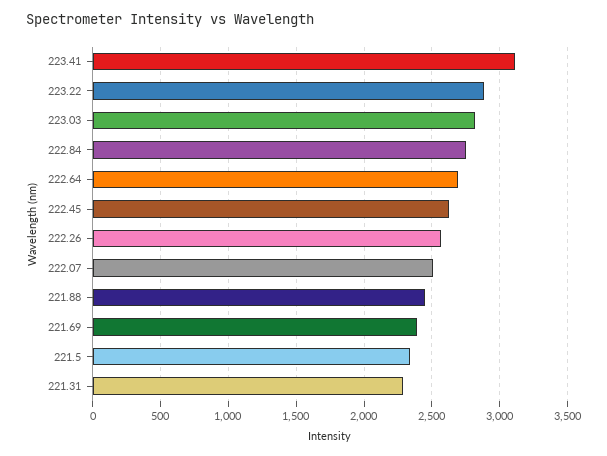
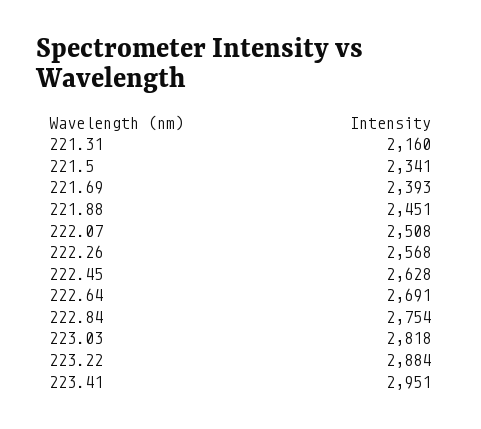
  {
-   "223.41": 3100,
+   "223.41": 2951,
    "223.22": 2884,
    "223.03": 2818,
    "222.84": 2754,
    "222.64": 2691,
    "222.45": 2628,
    "222.26": 2568,
    "222.07": 2508,
    "221.88": 2451,
    "221.69": 2393,
    "221.5": 2341,
-   "221.31": 2300
+   "221.31": 2160
  }

